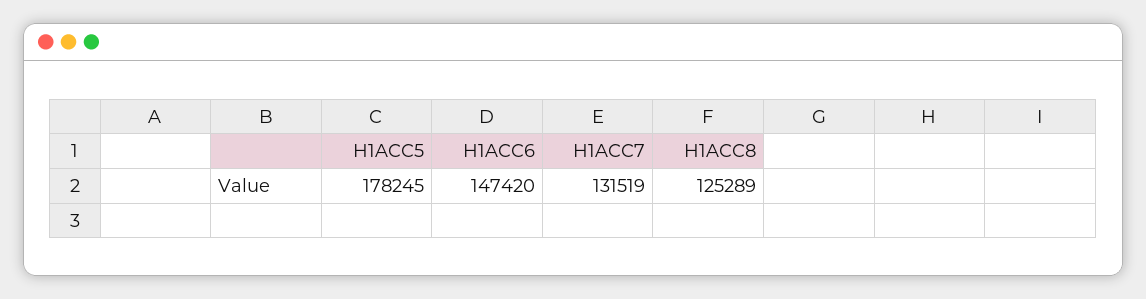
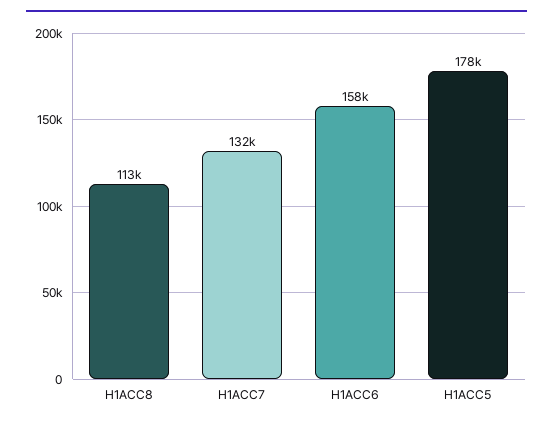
  {
    "H1ACC5": 178245,
-   "H1ACC6": 147420,
+   "H1ACC6": 158000,
    "H1ACC7": 131519,
-   "H1ACC8": 125289
+   "H1ACC8": 113000
  }

